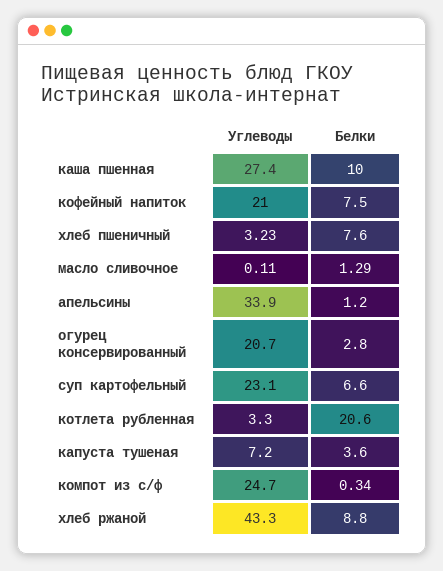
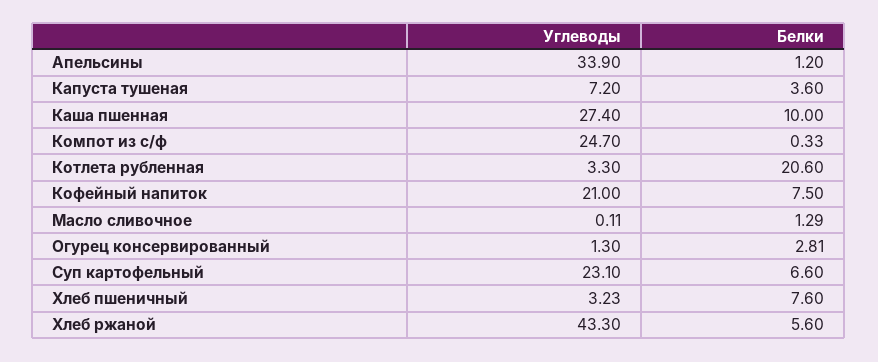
  {
    "Углеводы": {
      "каша пшенная": 27.4,
      "кофейный напиток": 21,
      "хлеб пшеничный": 3.23,
      "масло сливочное": 0.11,
      "апельсины": 33.9,
-     "огурец консервированный": 20.7,
+     "огурец консервированный": 1.3,
      "суп картофельный": 23.1,
      "котлета рубленная": 3.3,
      "капуста тушеная": 7.2,
      "компот из с/ф": 24.7,
      "хлеб ржаной": 43.3
    },
    "Белки": {
      "каша пшенная": 10,
      "кофейный напиток": 7.5,
      "хлеб пшеничный": 7.6,
      "масло сливочное": 1.29,
      "апельсины": 1.2,
-     "огурец консервированный": 2.8,
+     "огурец консервированный": 2.81,
      "суп картофельный": 6.6,
      "котлета рубленная": 20.6,
      "капуста тушеная": 3.6,
-     "компот из с/ф": 0.34,
+     "компот из с/ф": 0.33,
-     "хлеб ржаной": 8.8
+     "хлеб ржаной": 5.6
    }
  }

